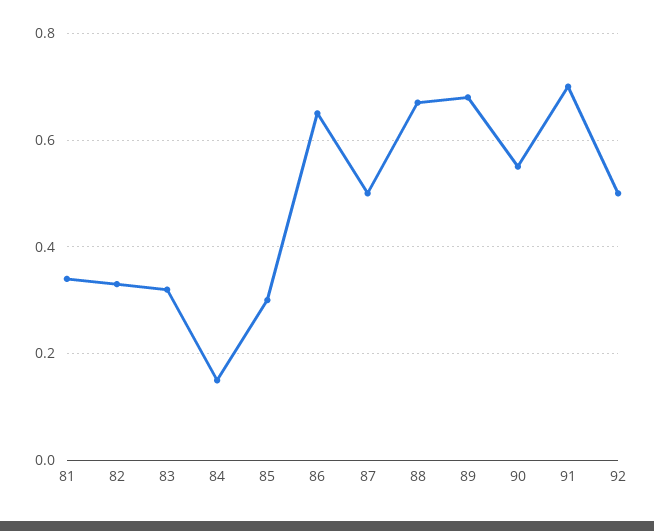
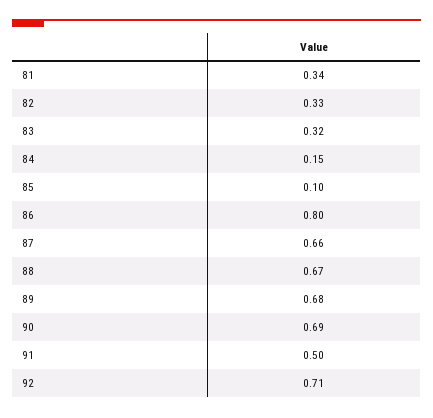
  {
    "81": 0.34,
    "82": 0.33,
    "83": 0.32,
    "84": 0.15,
-   "85": 0.3,
+   "85": 0.1,
-   "86": 0.65,
+   "86": 0.8,
-   "87": 0.5,
+   "87": 0.66,
    "88": 0.67,
    "89": 0.68,
-   "90": 0.55,
+   "90": 0.69,
-   "91": 0.7,
+   "91": 0.5,
-   "92": 0.5
+   "92": 0.71
  }

